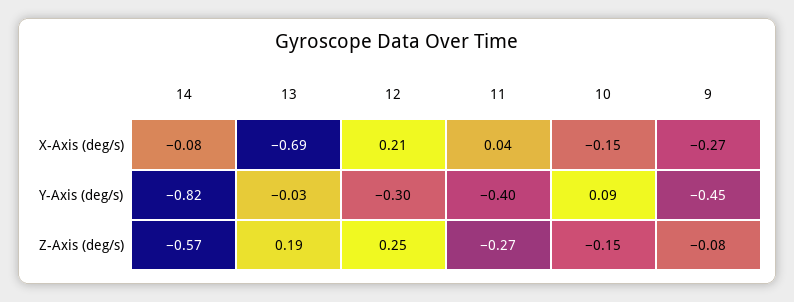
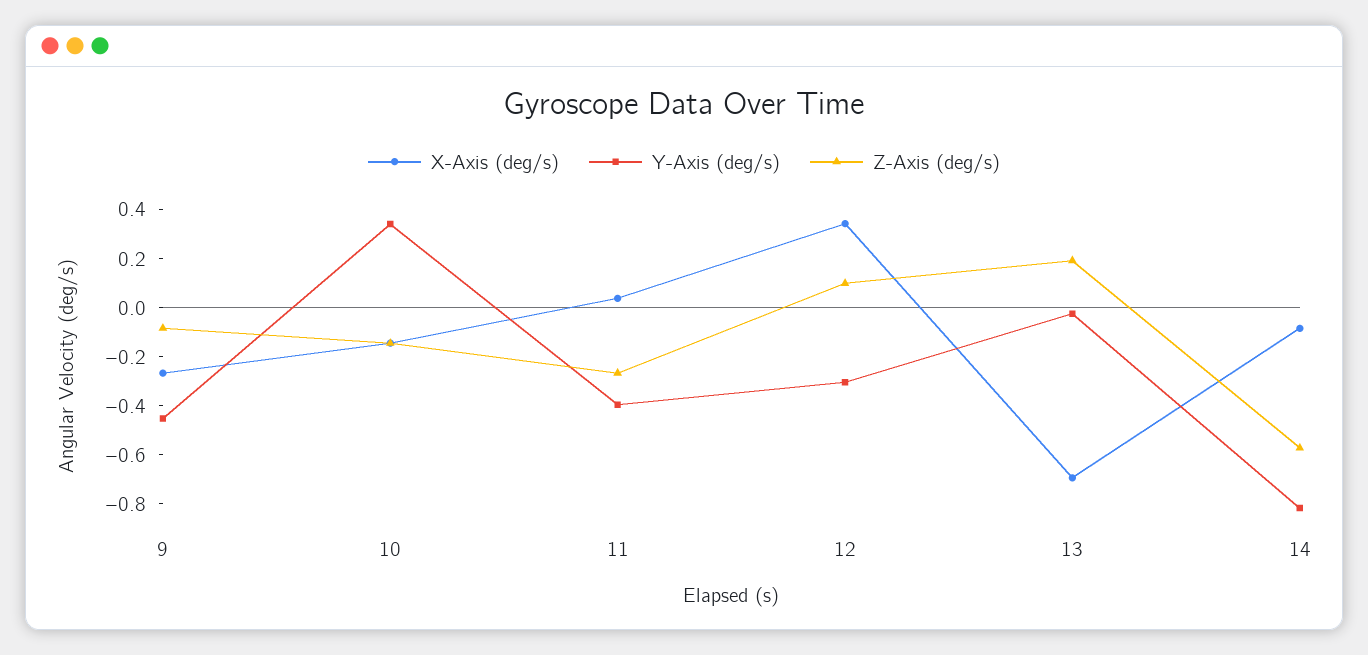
  {
    "X-Axis (deg/s)": {
      "14": -0.08,
      "13": -0.69,
-     "12": 0.21,
+     "12": 0.35,
      "11": 0.04,
      "10": -0.15,
      "9": -0.27
    },
    "Y-Axis (deg/s)": {
      "14": -0.82,
      "13": -0.03,
      "12": -0.3,
      "11": -0.4,
-     "10": 0.09,
+     "10": 0.35,
      "9": -0.45
    },
    "Z-Axis (deg/s)": {
      "14": -0.57,
      "13": 0.19,
-     "12": 0.25,
+     "12": 0.1,
      "11": -0.27,
      "10": -0.15,
      "9": -0.08
    }
  }

